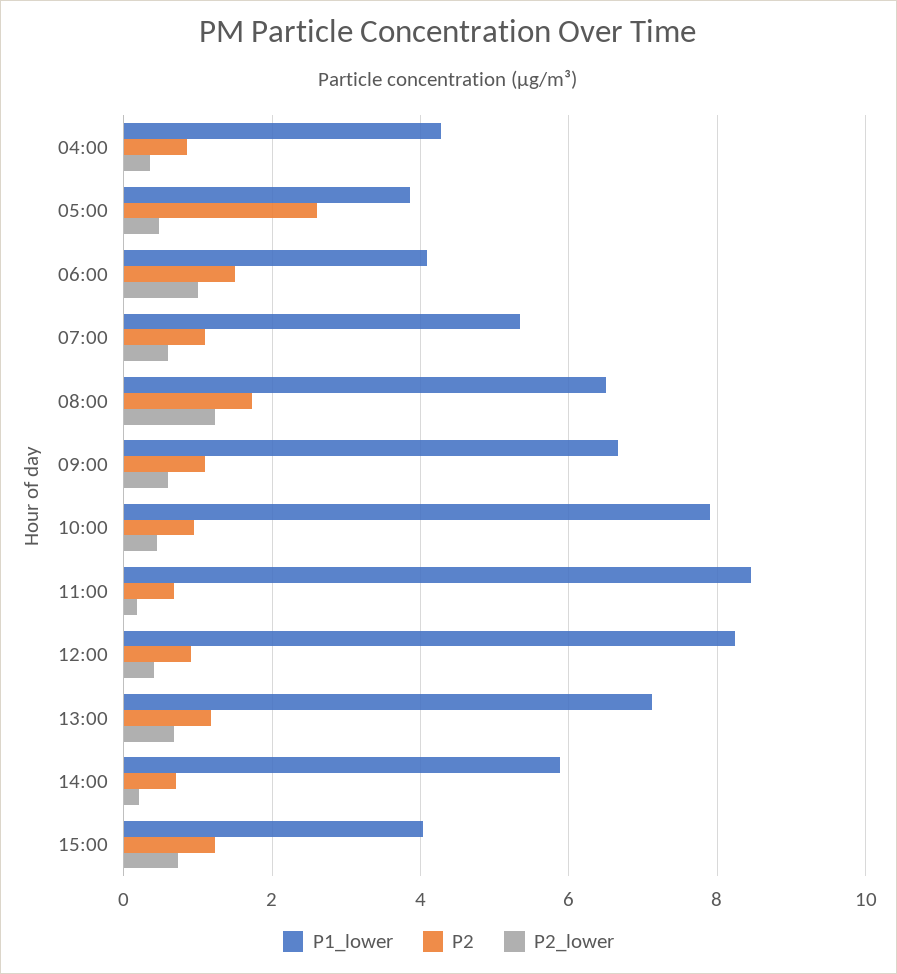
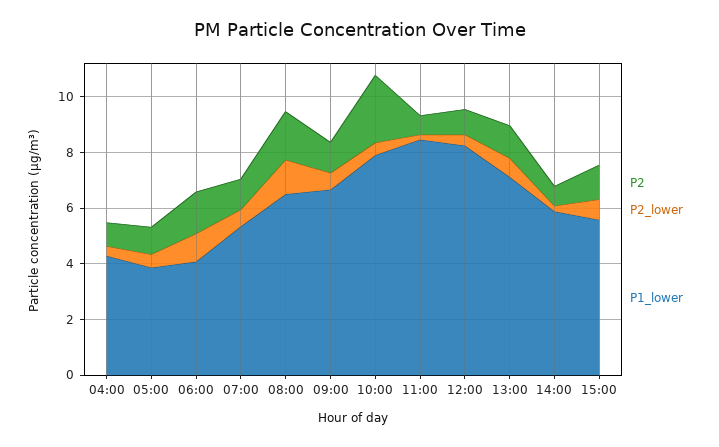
  {
    "P1_lower": {
      "04:00": 4.2,
      "05:00": 3.8,
      "06:00": 4,
      "07:00": 5.4,
      "08:00": 6.6,
      "09:00": 6.6,
      "10:00": 8,
      "11:00": 8.4,
      "12:00": 8.2,
      "13:00": 7.2,
      "14:00": 5.8,
-     "15:00": 4
+     "15:00": 5.5
    },
    "P2": {
      "04:00": 0.8,
-     "05:00": 2.6,
+     "05:00": 1,
      "06:00": 1.6,
      "07:00": 1.2,
      "08:00": 1.8,
      "09:00": 1.2,
-     "10:00": 1,
+     "10:00": 2.5,
      "11:00": 0.6,
      "12:00": 1,
      "13:00": 1.2,
      "14:00": 0.8,
      "15:00": 1.2
    },
    "P2_lower": {
      "04:00": 0.4,
      "05:00": 0.4,
      "06:00": 1,
      "07:00": 0.6,
      "08:00": 1.2,
      "09:00": 0.6,
      "10:00": 0.4,
      "11:00": 0.2,
      "12:00": 0.4,
      "13:00": 0.6,
      "14:00": 0.2,
      "15:00": 0.8
    }
  }

